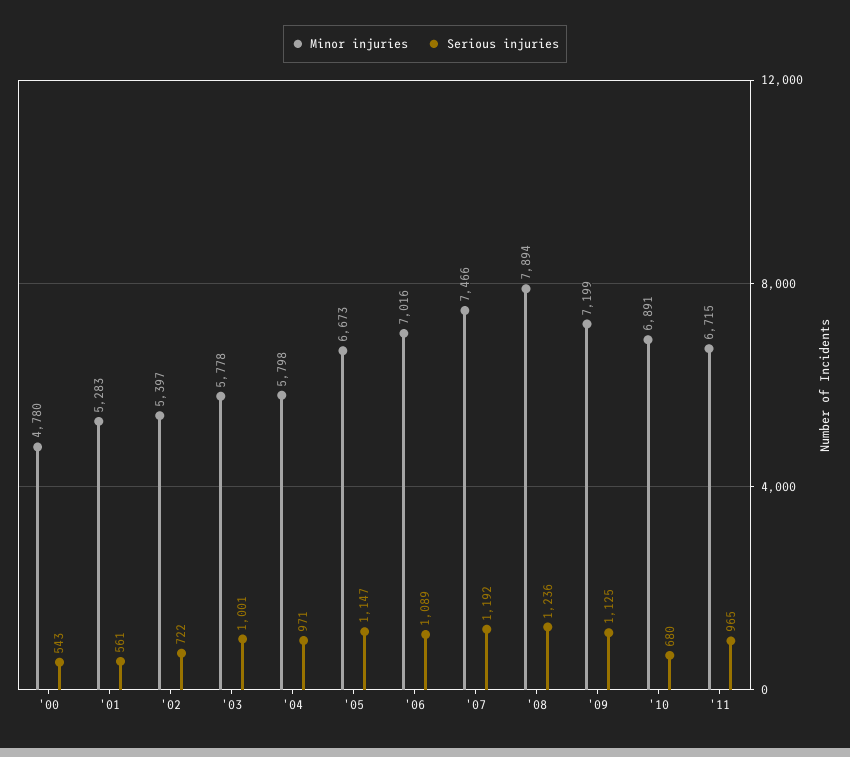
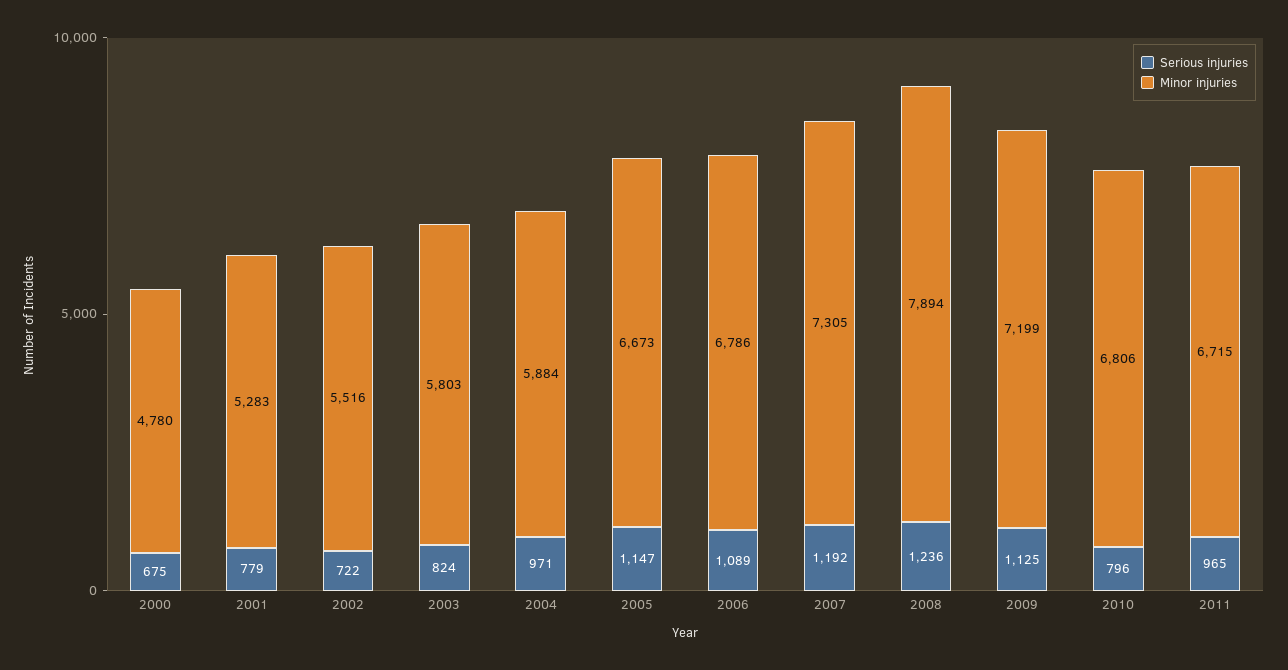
  {
    "Minor injuries": {
      "'00": 4780,
      "'01": 5283,
-     "'02": 5397,
+     "'02": 5516,
-     "'03": 5778,
+     "'03": 5803,
-     "'04": 5798,
+     "'04": 5884,
      "'05": 6673,
-     "'06": 7016,
+     "'06": 6786,
-     "'07": 7466,
+     "'07": 7305,
      "'08": 7894,
      "'09": 7199,
-     "'10": 6891,
+     "'10": 6806,
      "'11": 6715
    },
    "Serious injuries": {
-     "'00": 543,
+     "'00": 675,
-     "'01": 561,
+     "'01": 779,
      "'02": 722,
-     "'03": 1001,
+     "'03": 824,
      "'04": 971,
      "'05": 1147,
      "'06": 1089,
      "'07": 1192,
      "'08": 1236,
      "'09": 1125,
-     "'10": 680,
+     "'10": 796,
      "'11": 965
    }
  }

